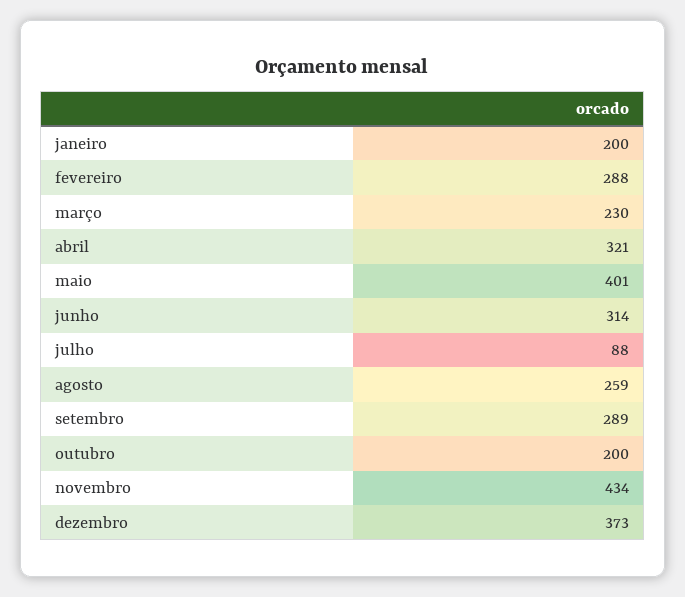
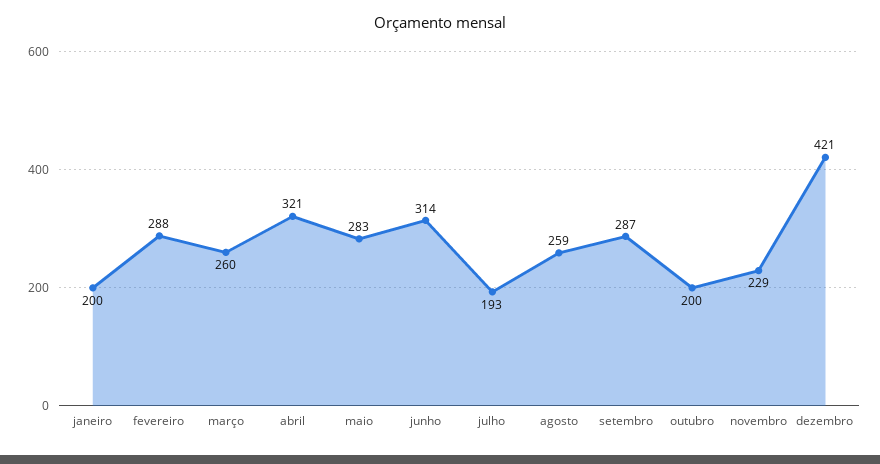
  {
    "janeiro": 200,
    "fevereiro": 288,
-   "março": 230,
+   "março": 260,
    "abril": 321,
-   "maio": 401,
+   "maio": 283,
    "junho": 314,
-   "julho": 88,
+   "julho": 193,
    "agosto": 259,
-   "setembro": 289,
+   "setembro": 287,
    "outubro": 200,
-   "novembro": 434,
+   "novembro": 229,
-   "dezembro": 373
+   "dezembro": 421
  }

